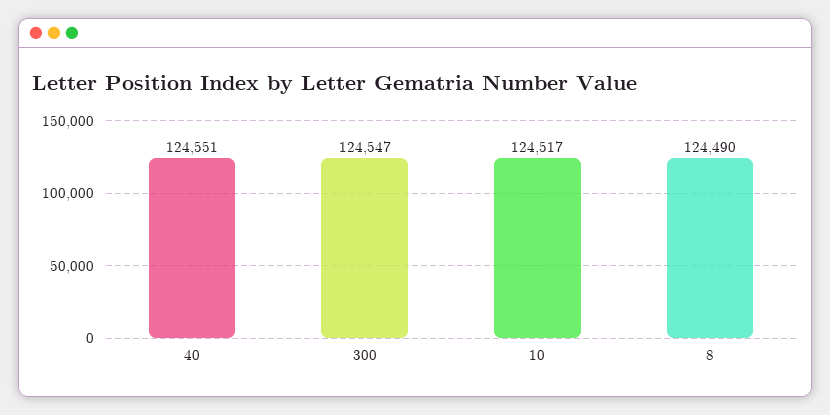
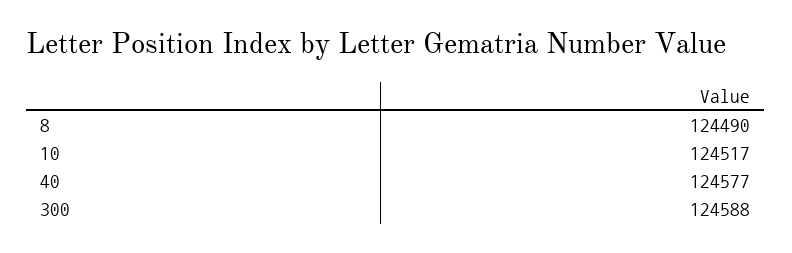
  {
-   "40": 124551,
+   "40": 124577,
-   "300": 124547,
+   "300": 124588,
    "10": 124517,
    "8": 124490
  }

